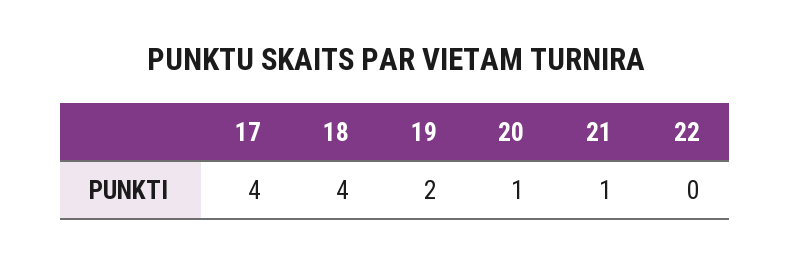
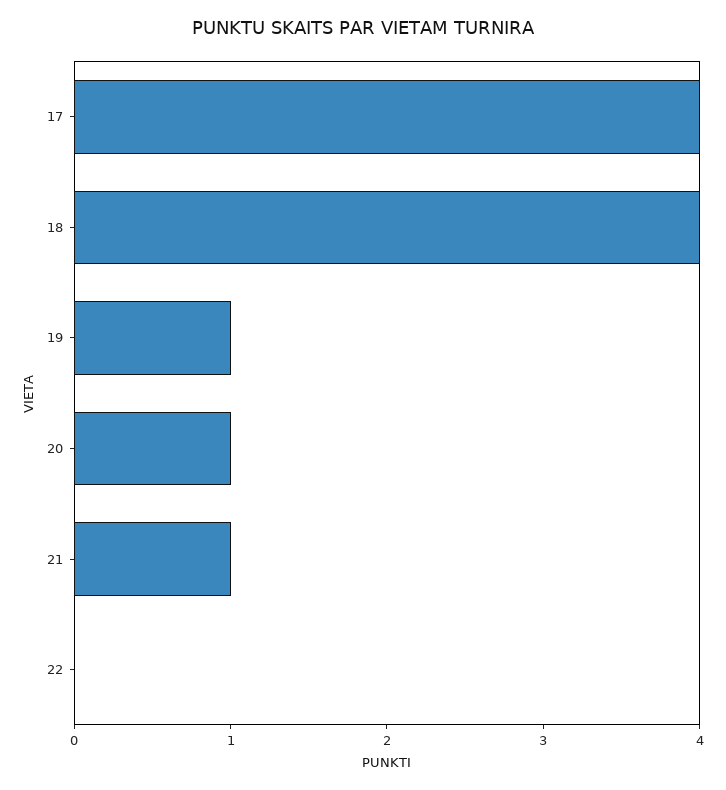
  {
    "17": 4,
    "18": 4,
-   "19": 2,
+   "19": 1,
    "20": 1,
    "21": 1,
    "22": 0
  }

